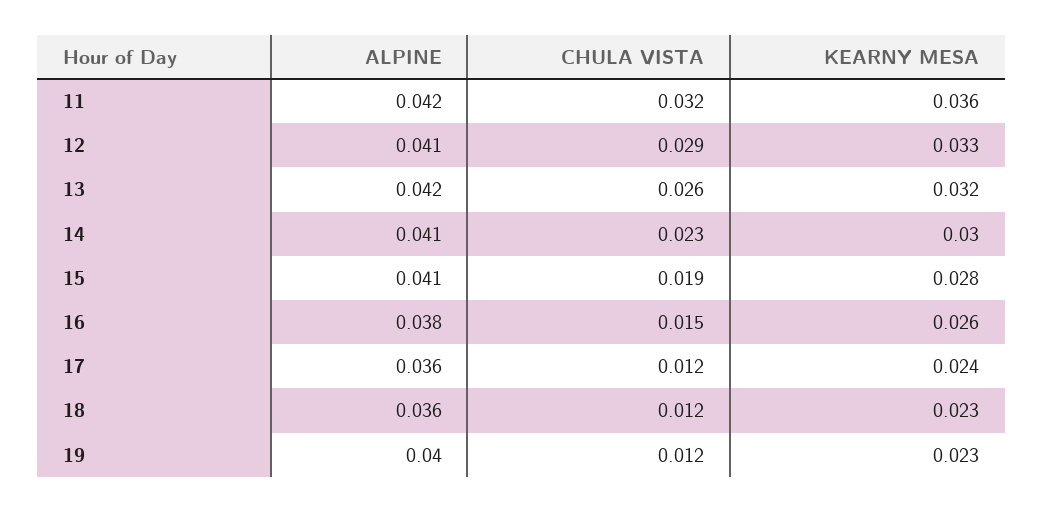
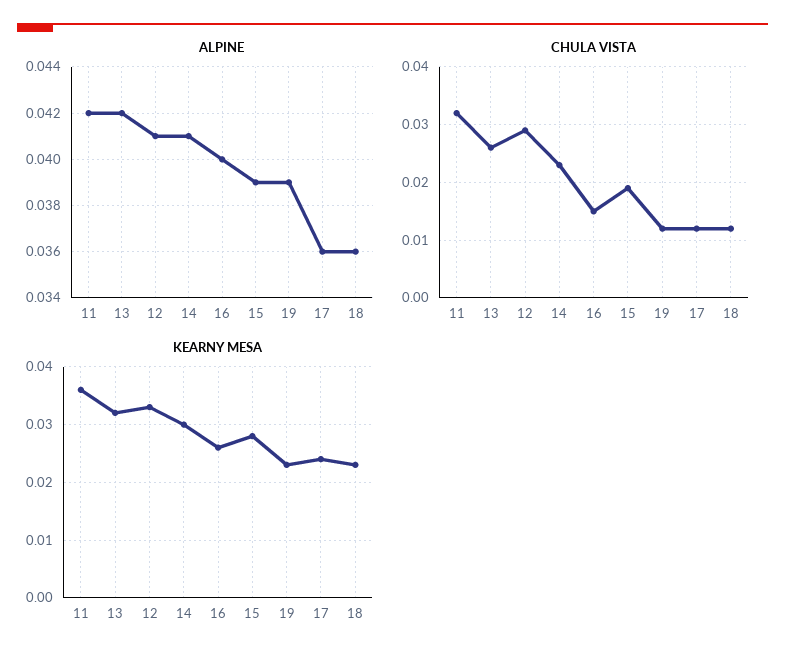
  {
    "ALPINE": {
      "11": 0.042,
      "12": 0.041,
      "13": 0.042,
      "14": 0.041,
-     "15": 0.041,
+     "15": 0.039,
-     "16": 0.038,
+     "16": 0.04,
      "17": 0.036,
      "18": 0.036,
-     "19": 0.04
+     "19": 0.039
    },
    "CHULA VISTA": {
      "11": 0.032,
      "12": 0.029,
      "13": 0.026,
      "14": 0.023,
      "15": 0.019,
      "16": 0.015,
      "17": 0.012,
      "18": 0.012,
      "19": 0.012
    },
    "KEARNY MESA": {
      "11": 0.036,
      "12": 0.033,
      "13": 0.032,
      "14": 0.03,
      "15": 0.028,
      "16": 0.026,
      "17": 0.024,
      "18": 0.023,
      "19": 0.023
    }
  }

